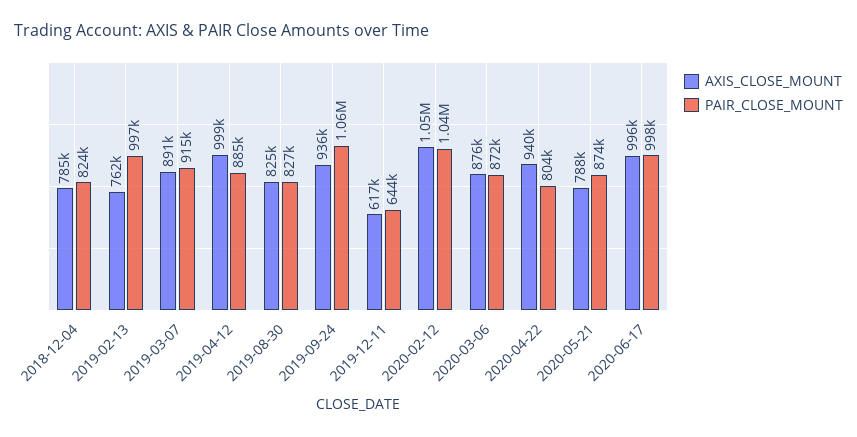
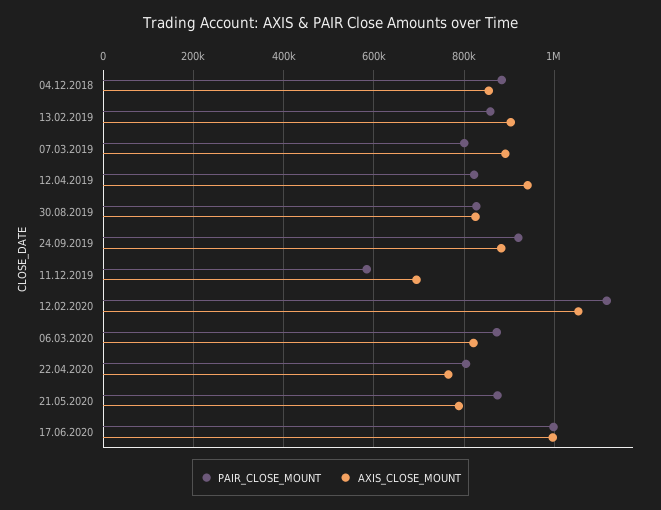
  {
    "AXIS_CLOSE_MOUNT": {
-     "2018-12-04": 785000,
+     "2018-12-04": 860000,
-     "2019-02-13": 762000,
+     "2019-02-13": 900000,
      "2019-03-07": 891000,
-     "2019-04-12": 999000,
+     "2019-04-12": 940000,
      "2019-08-30": 825000,
-     "2019-09-24": 936000,
+     "2019-09-24": 880000,
-     "2019-12-11": 617000,
+     "2019-12-11": 700000,
      "2020-02-12": 1050000,
-     "2020-03-06": 876000,
+     "2020-03-06": 820000,
-     "2020-04-22": 940000,
+     "2020-04-22": 760000,
      "2020-05-21": 788000,
      "2020-06-17": 996000
    },
    "PAIR_CLOSE_MOUNT": {
-     "2018-12-04": 824000,
+     "2018-12-04": 880000,
-     "2019-02-13": 997000,
+     "2019-02-13": 860000,
-     "2019-03-07": 915000,
+     "2019-03-07": 800000,
-     "2019-04-12": 885000,
+     "2019-04-12": 820000,
      "2019-08-30": 827000,
-     "2019-09-24": 1060000,
+     "2019-09-24": 920000,
-     "2019-12-11": 644000,
+     "2019-12-11": 580000,
-     "2020-02-12": 1040000,
+     "2020-02-12": 1120000,
      "2020-03-06": 872000,
      "2020-04-22": 804000,
      "2020-05-21": 874000,
      "2020-06-17": 998000
    }
  }

